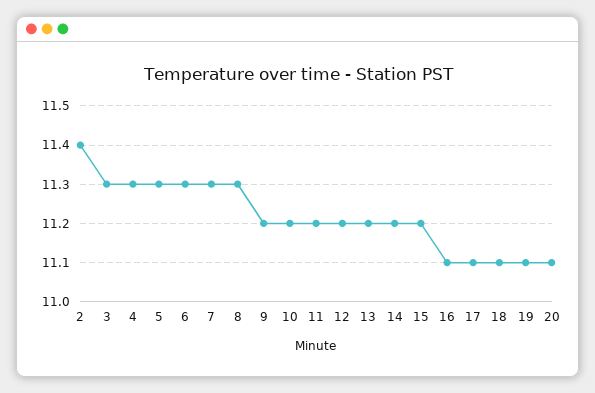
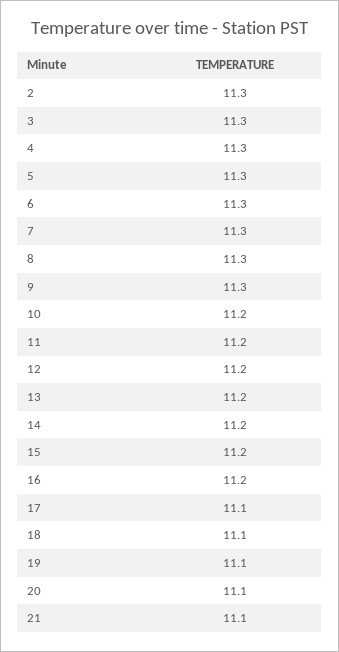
  {
-   "2": 11.4,
+   "2": 11.3,
    "3": 11.3,
    "4": 11.3,
    "5": 11.3,
    "6": 11.3,
    "7": 11.3,
    "8": 11.3,
-   "9": 11.2,
+   "9": 11.3,
    "10": 11.2,
    "11": 11.2,
    "12": 11.2,
    "13": 11.2,
    "14": 11.2,
    "15": 11.2,
-   "16": 11.1,
+   "16": 11.2,
    "17": 11.1,
    "18": 11.1,
    "19": 11.1,
-   "20": 11.1
+   "20": 11.1,
+   "21": 11.1
  }

